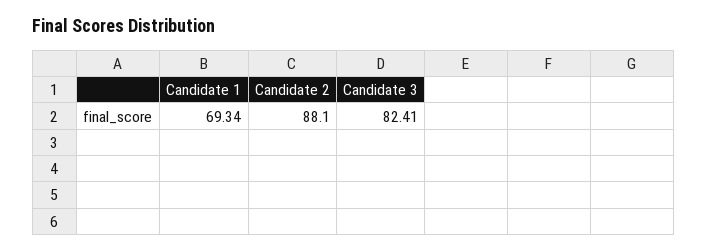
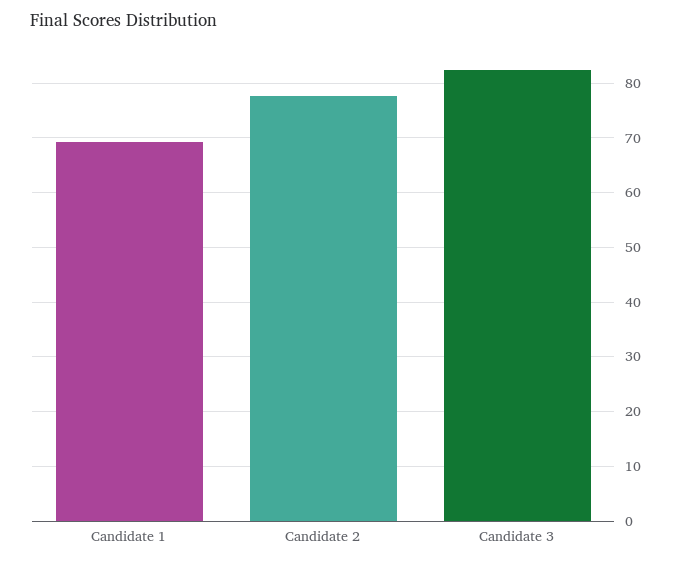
  {
    "Candidate 1": 69.34,
-   "Candidate 2": 88.1,
+   "Candidate 2": 78,
    "Candidate 3": 82.41
  }

